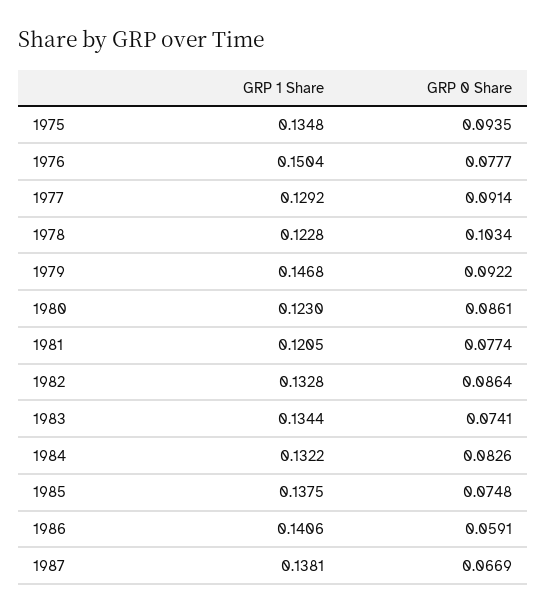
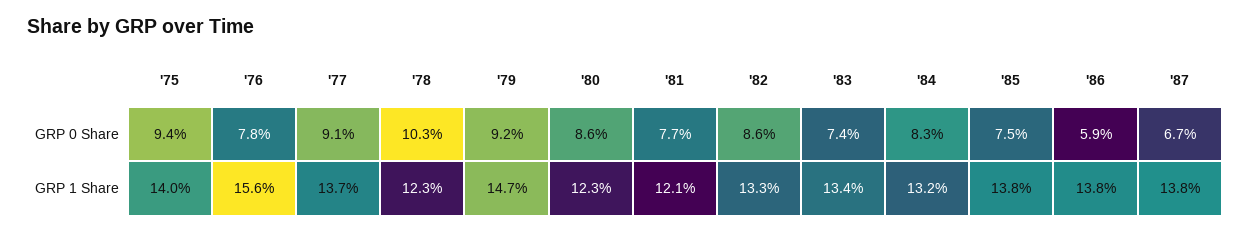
  {
    "GRP 1 Share": {
-     "1975": 0.1348,
+     "1975": 0.14,
-     "1976": 0.1504,
+     "1976": 0.156,
-     "1977": 0.1292,
+     "1977": 0.137,
      "1978": 0.1228,
      "1979": 0.1468,
      "1980": 0.123,
      "1981": 0.1205,
      "1982": 0.1328,
      "1983": 0.1344,
      "1984": 0.1322,
      "1985": 0.1375,
-     "1986": 0.1406,
+     "1986": 0.138,
      "1987": 0.1381
    },
    "GRP 0 Share": {
      "1975": 0.0935,
      "1976": 0.0777,
      "1977": 0.0914,
      "1978": 0.1034,
      "1979": 0.0922,
      "1980": 0.0861,
      "1981": 0.0774,
      "1982": 0.0864,
      "1983": 0.0741,
      "1984": 0.0826,
      "1985": 0.0748,
      "1986": 0.0591,
      "1987": 0.0669
    }
  }

